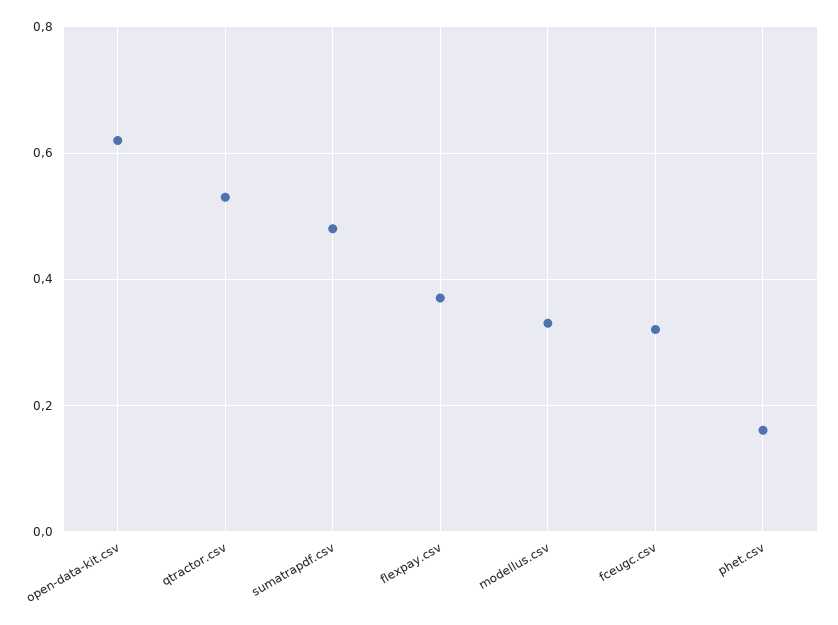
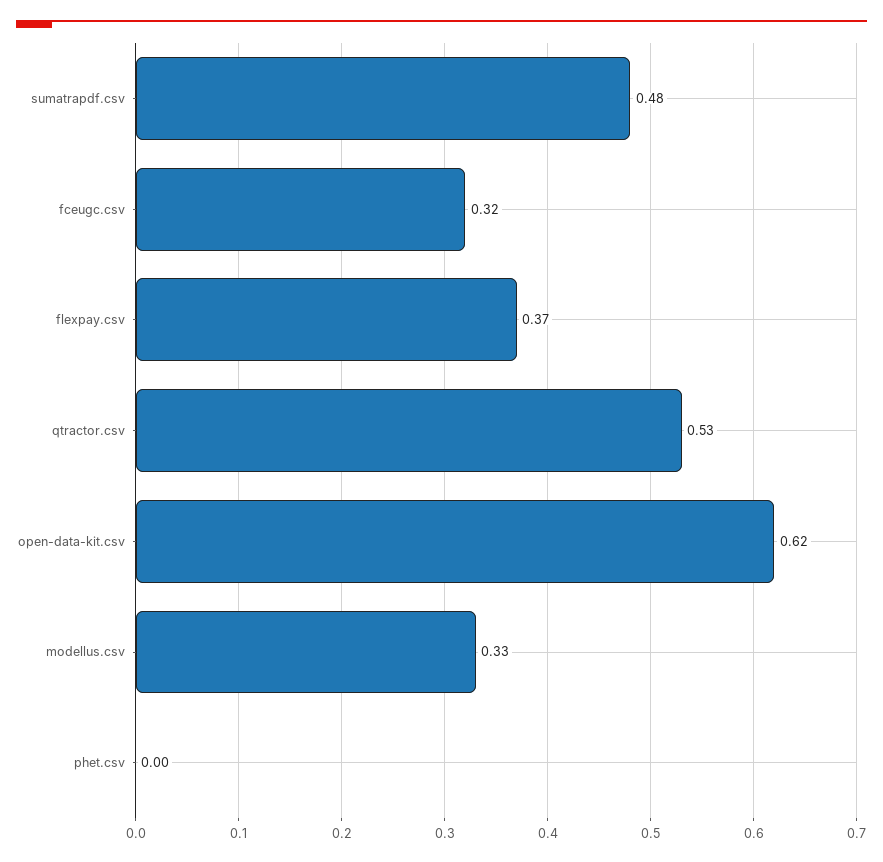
  {
    "open-data-kit.csv": 0.62,
    "qtractor.csv": 0.53,
    "sumatrapdf.csv": 0.48,
    "flexpay.csv": 0.37,
    "modellus.csv": 0.33,
    "fceugc.csv": 0.32,
-   "phet.csv": 0.15
+   "phet.csv": 0
  }

